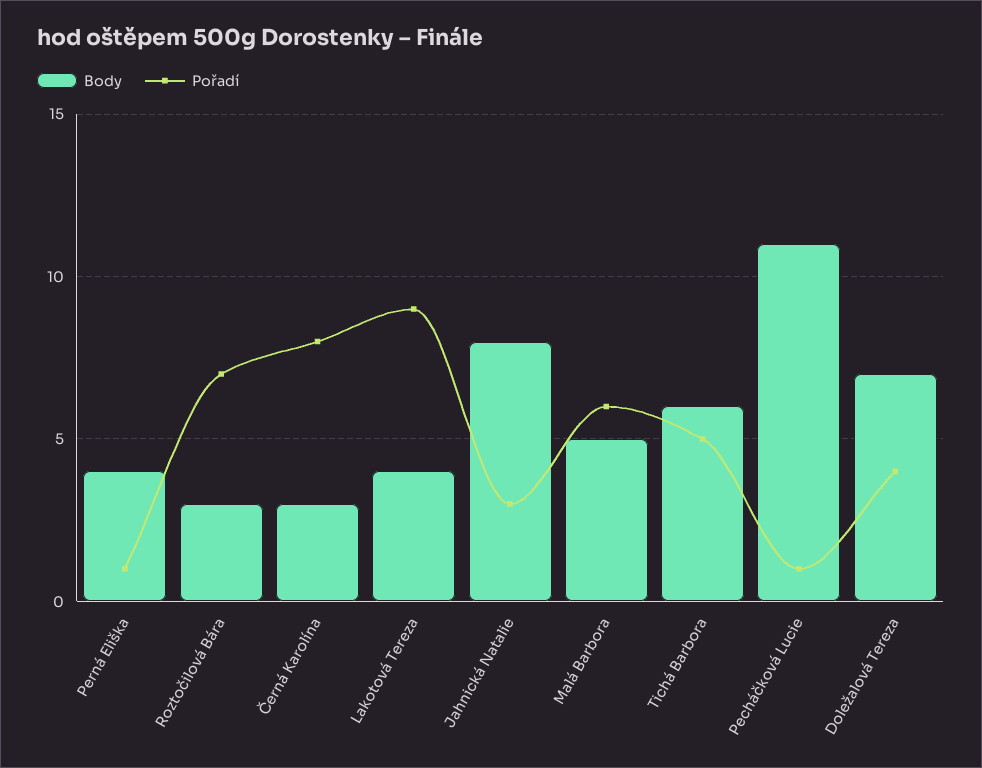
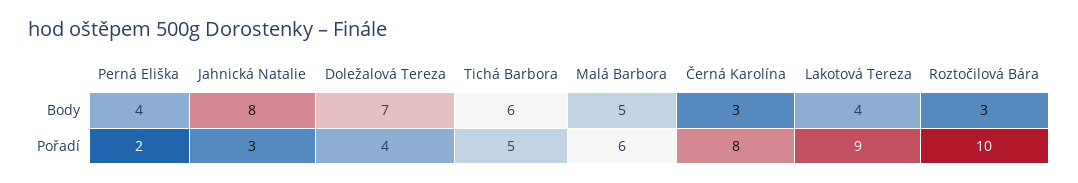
  {
    "Body": {
      "Perná Eliška": 4,
      "Roztočilová Bára": 3,
      "Černá Karolína": 3,
      "Lakotová Tereza": 4,
      "Jahnická Natalie": 8,
      "Malá Barbora": 5,
      "Tichá Barbora": 6,
-     "Pecháčková Lucie": 11,
      "Doležalová Tereza": 7
    },
    "Pořadí": {
-     "Perná Eliška": 1,
+     "Perná Eliška": 2,
-     "Roztočilová Bára": 7,
+     "Roztočilová Bára": 10,
      "Černá Karolína": 8,
      "Lakotová Tereza": 9,
      "Jahnická Natalie": 3,
      "Malá Barbora": 6,
      "Tichá Barbora": 5,
-     "Pecháčková Lucie": 1,
      "Doležalová Tereza": 4
    }
  }

